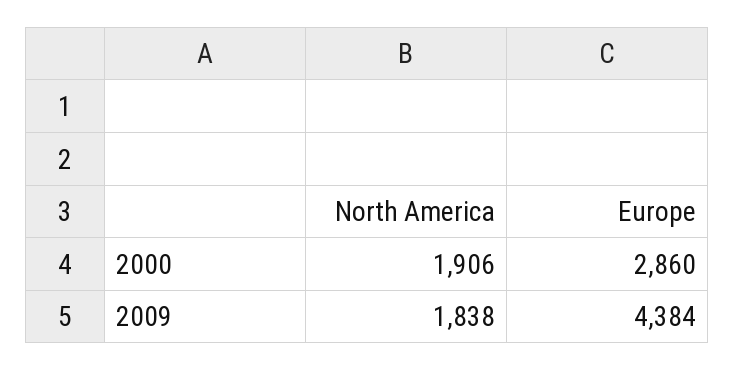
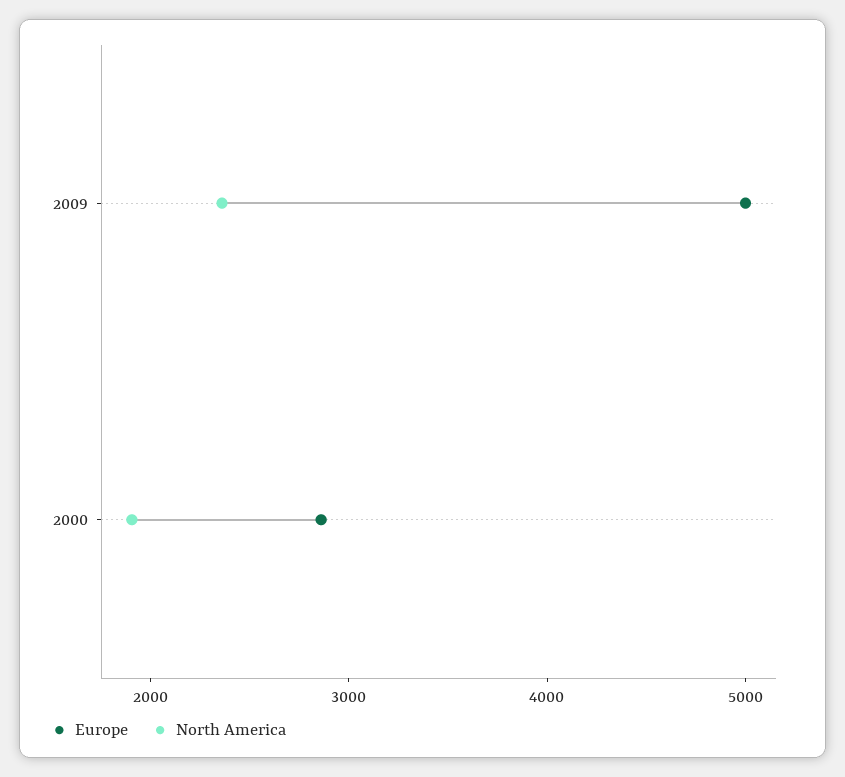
  {
    "North America": {
      "2000": 1906,
-     "2009": 1838
+     "2009": 2400
    },
    "Europe": {
      "2000": 2860,
-     "2009": 4384
+     "2009": 5000
    }
  }

